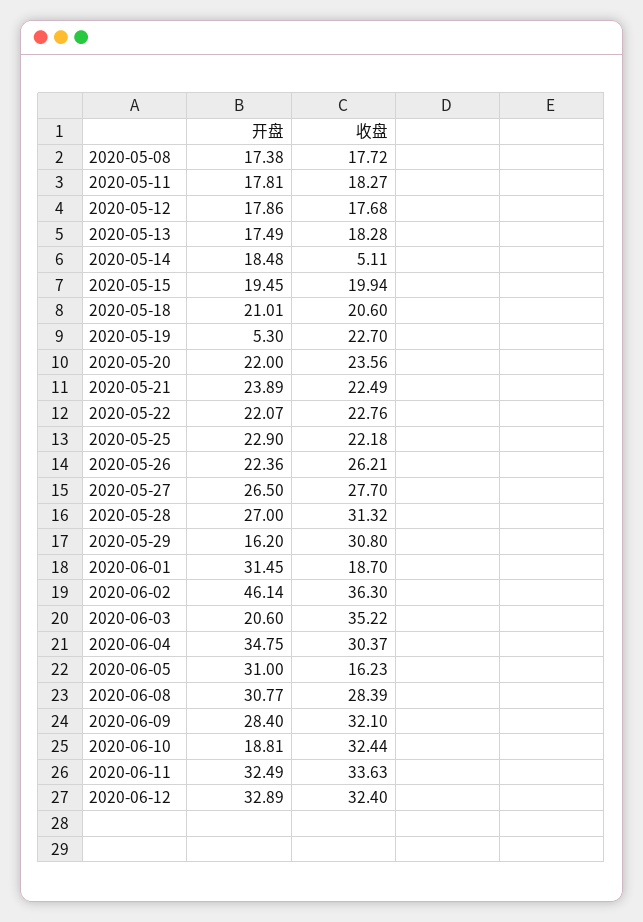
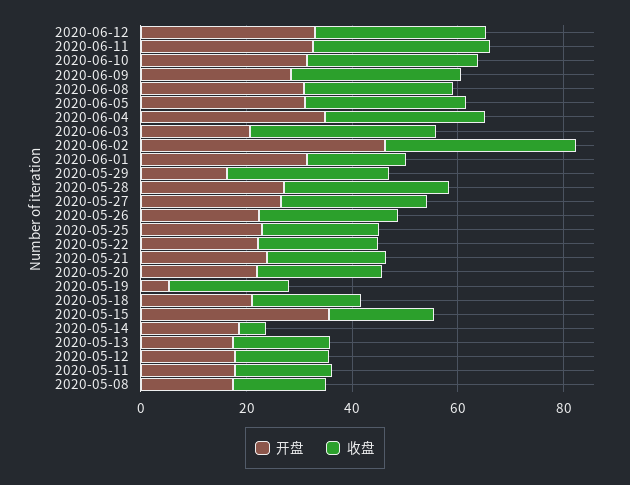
  {
    "开盘": {
      "2020-05-08": 17.38,
      "2020-05-11": 17.81,
      "2020-05-12": 17.86,
      "2020-05-13": 17.49,
      "2020-05-14": 18.48,
-     "2020-05-15": 19.45,
+     "2020-05-15": 35,
      "2020-05-18": 21.01,
      "2020-05-19": 5.3,
      "2020-05-20": 22,
      "2020-05-21": 23.89,
      "2020-05-22": 22.07,
      "2020-05-25": 22.9,
      "2020-05-26": 22.36,
      "2020-05-27": 26.5,
      "2020-05-28": 27,
      "2020-05-29": 16.2,
      "2020-06-01": 31.45,
      "2020-06-02": 46.14,
      "2020-06-03": 20.6,
      "2020-06-04": 34.75,
      "2020-06-05": 31,
      "2020-06-08": 30.77,
      "2020-06-09": 28.4,
-     "2020-06-10": 18.81,
+     "2020-06-10": 30,
      "2020-06-11": 32.49,
      "2020-06-12": 32.89
    },
    "收盘": {
      "2020-05-08": 17.72,
      "2020-05-11": 18.27,
      "2020-05-12": 17.68,
      "2020-05-13": 18.28,
      "2020-05-14": 5.11,
      "2020-05-15": 19.94,
      "2020-05-18": 20.6,
      "2020-05-19": 22.7,
      "2020-05-20": 23.56,
      "2020-05-21": 22.49,
      "2020-05-22": 22.76,
      "2020-05-25": 22.18,
      "2020-05-26": 26.21,
      "2020-05-27": 27.7,
      "2020-05-28": 31.32,
      "2020-05-29": 30.8,
      "2020-06-01": 18.7,
      "2020-06-02": 36.3,
      "2020-06-03": 35.22,
      "2020-06-04": 30.37,
-     "2020-06-05": 16.23,
+     "2020-06-05": 30,
      "2020-06-08": 28.39,
      "2020-06-09": 32.1,
      "2020-06-10": 32.44,
      "2020-06-11": 33.63,
      "2020-06-12": 32.4
    }
  }

